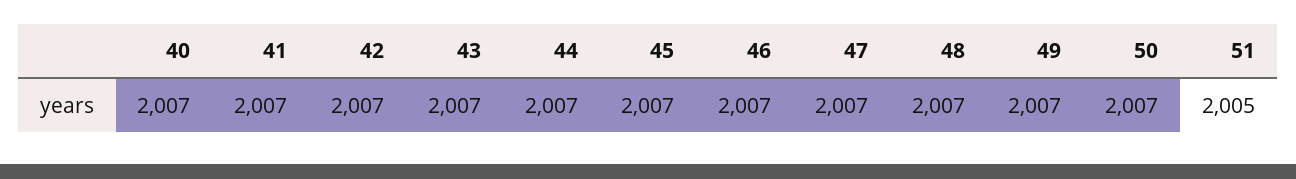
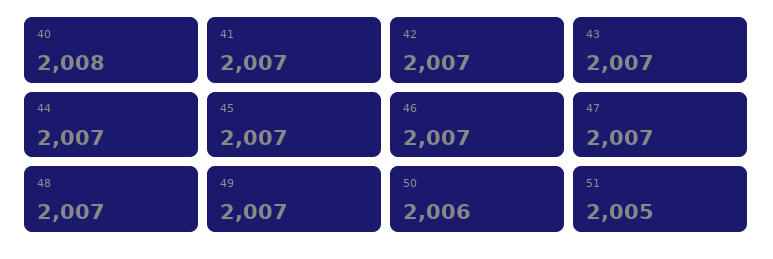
  {
-   "40": 2007,
+   "40": 2008,
    "41": 2007,
    "42": 2007,
    "43": 2007,
    "44": 2007,
    "45": 2007,
    "46": 2007,
    "47": 2007,
    "48": 2007,
    "49": 2007,
-   "50": 2007,
+   "50": 2006,
    "51": 2005
  }

